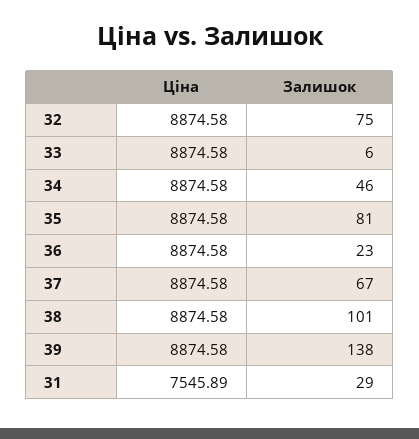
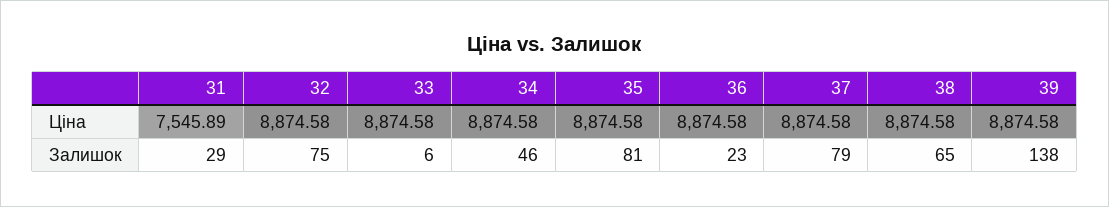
  {
    "Ціна": {
      "32": 8874.58,
      "33": 8874.58,
      "34": 8874.58,
      "35": 8874.58,
      "36": 8874.58,
      "37": 8874.58,
      "38": 8874.58,
      "39": 8874.58,
      "31": 7545.89
    },
    "Залишок": {
      "32": 75,
      "33": 6,
      "34": 46,
      "35": 81,
      "36": 23,
-     "37": 67,
+     "37": 79,
-     "38": 101,
+     "38": 65,
      "39": 138,
      "31": 29
    }
  }

